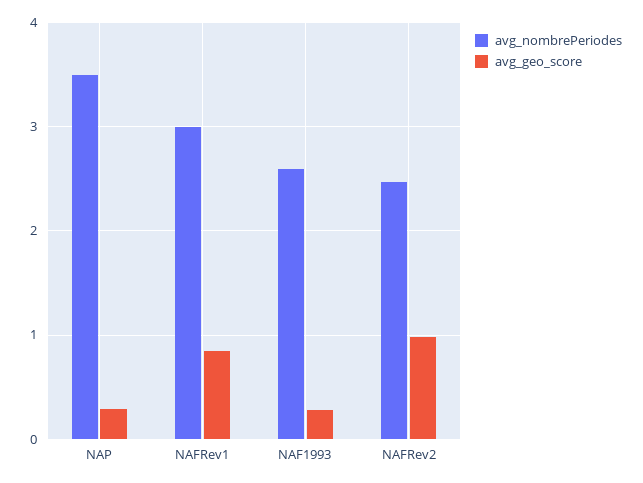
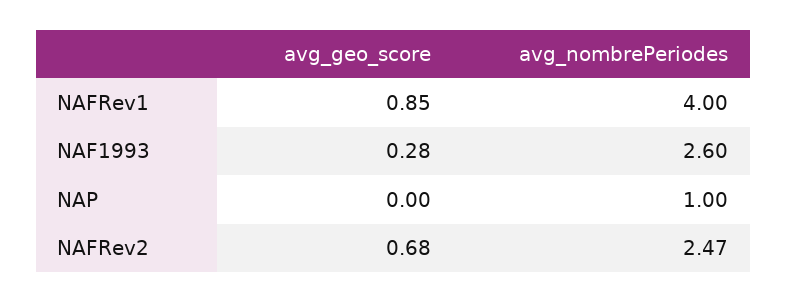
  {
    "avg_nombrePeriodes": {
-     "NAP": 3.5,
+     "NAP": 1,
-     "NAFRev1": 3,
+     "NAFRev1": 4,
      "NAF1993": 2.6,
      "NAFRev2": 2.47
    },
    "avg_geo_score": {
-     "NAP": 0.3,
+     "NAP": 0,
      "NAFRev1": 0.85,
      "NAF1993": 0.28,
-     "NAFRev2": 1
+     "NAFRev2": 0.68
    }
  }

